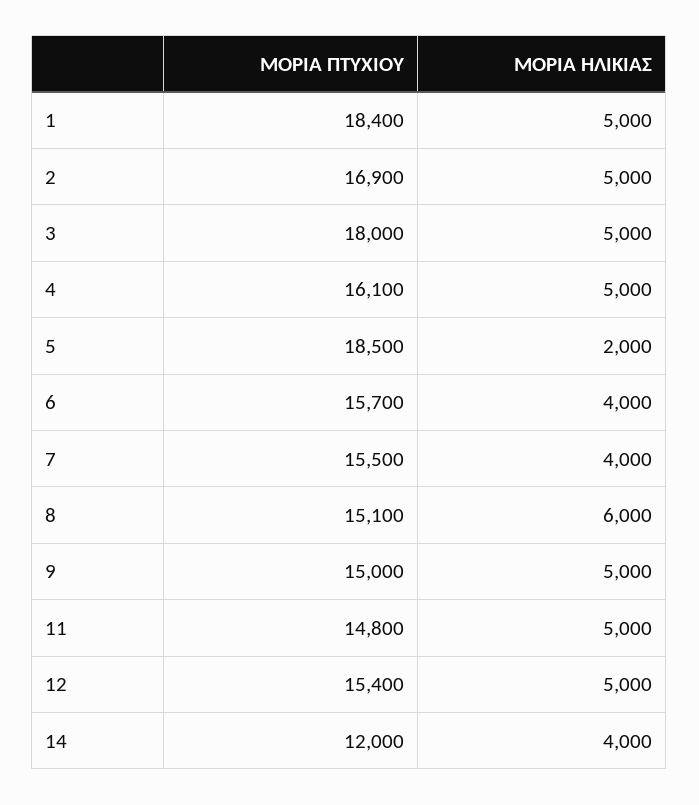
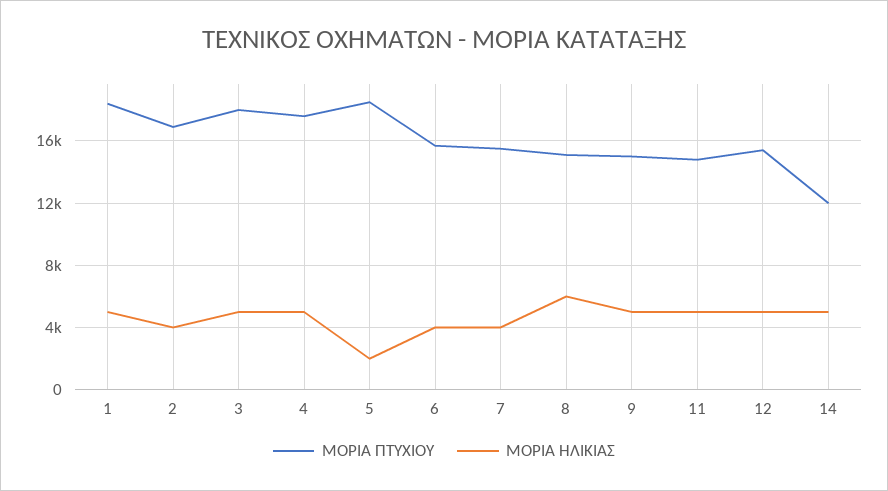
  {
    "ΜΟΡΙΑ ΠΤΥΧΙΟΥ": {
      "1": 18400,
      "2": 16900,
      "3": 18000,
-     "4": 16100,
+     "4": 17500,
      "5": 18500,
      "6": 15700,
      "7": 15500,
      "8": 15100,
      "9": 15000,
      "11": 14800,
      "12": 15400,
      "14": 12000
    },
    "ΜΟΡΙΑ ΗΛΙΚΙΑΣ": {
      "1": 5000,
-     "2": 5000,
+     "2": 4000,
      "3": 5000,
      "4": 5000,
      "5": 2000,
      "6": 4000,
      "7": 4000,
      "8": 6000,
      "9": 5000,
      "11": 5000,
      "12": 5000,
-     "14": 4000
+     "14": 5000
    }
  }

